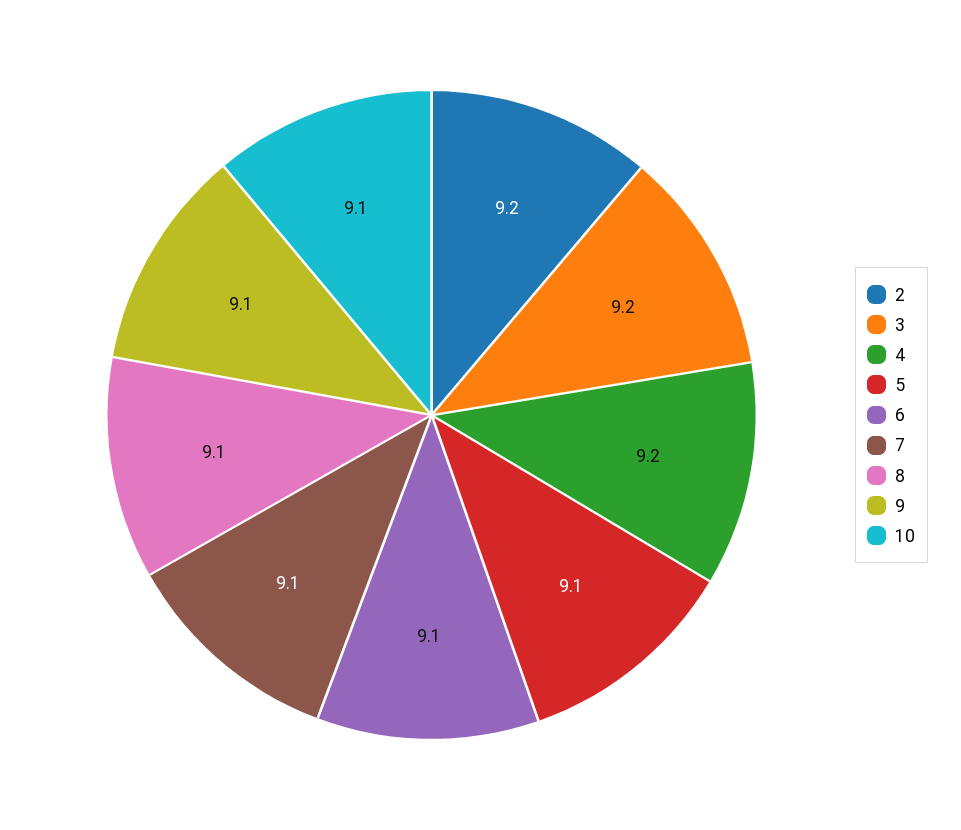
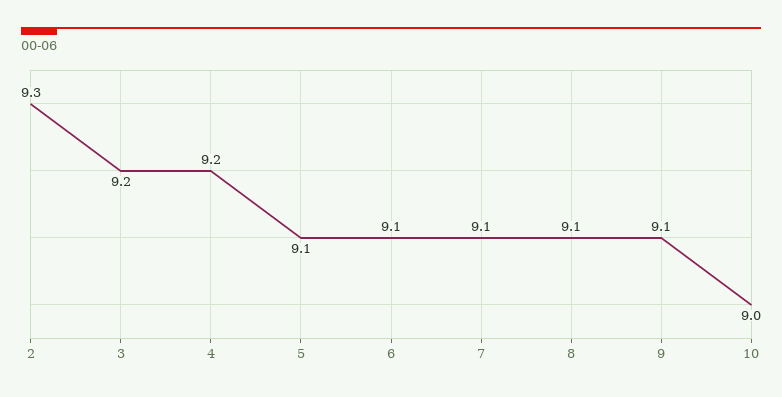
  {
-   "2": 9.2,
+   "2": 9.3,
    "3": 9.2,
    "4": 9.2,
    "5": 9.1,
    "6": 9.1,
    "7": 9.1,
    "8": 9.1,
    "9": 9.1,
-   "10": 9.1
+   "10": 9
  }

